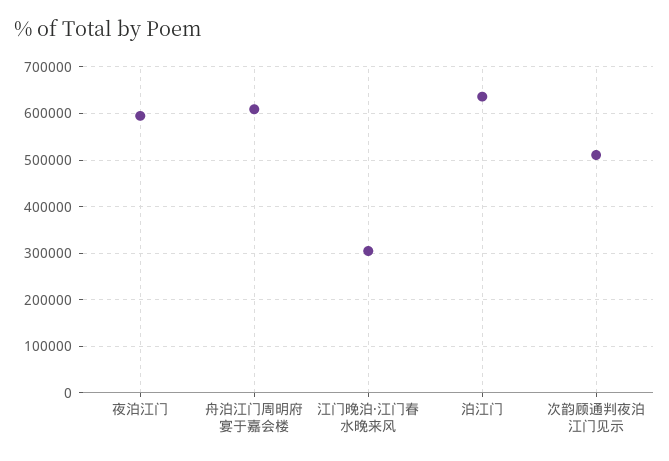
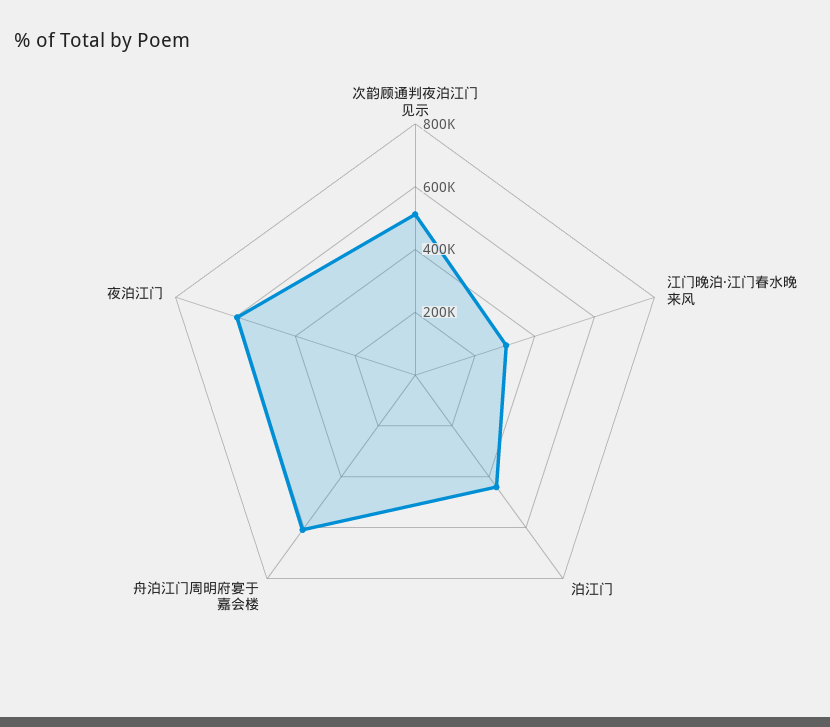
  {
    "夜泊江门": 600000,
    "舟泊江门周明府宴于嘉会楼": 600000,
    "江门晚泊·江门春水晚来风": 300000,
-   "泊江门": 640000,
+   "泊江门": 450000,
    "次韵顾通判夜泊江门见示": 520000
  }

